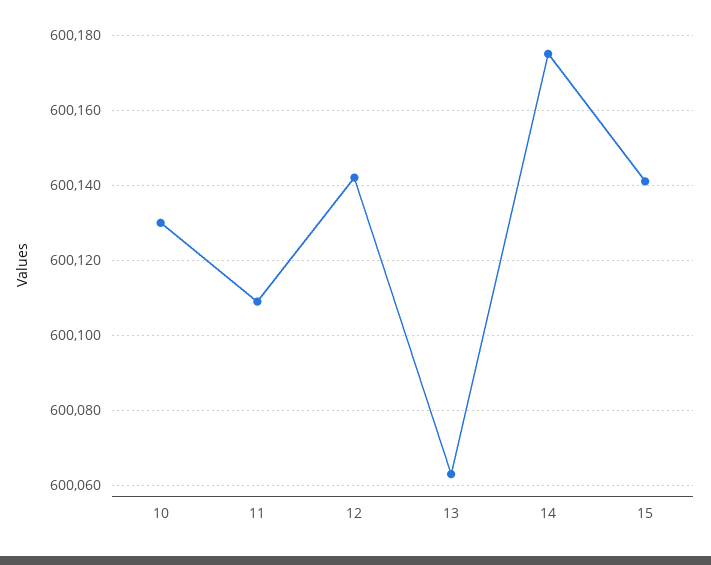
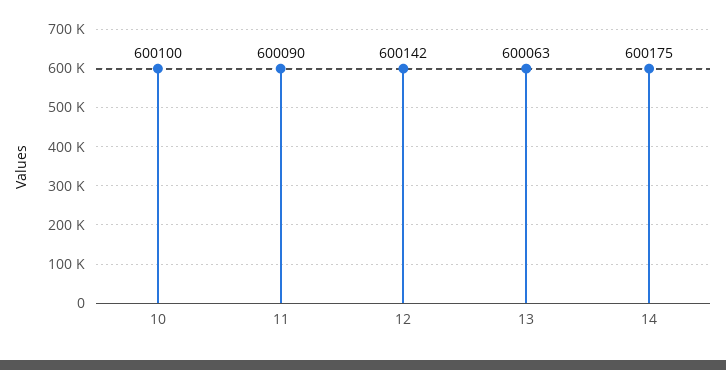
  {
-   "10": 600130,
+   "10": 600100,
-   "11": 600110,
+   "11": 600090,
    "12": 600142,
    "13": 600063,
-   "14": 600175,
+   "14": 600175
-   "15": 600140
  }

